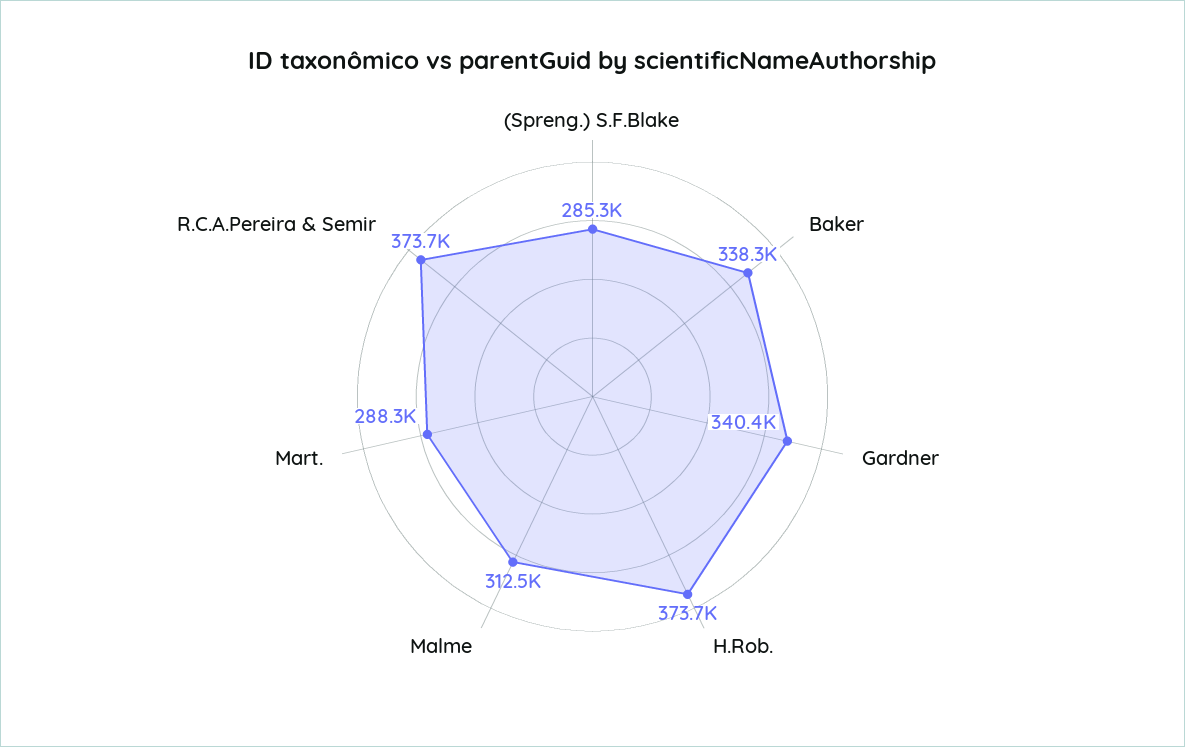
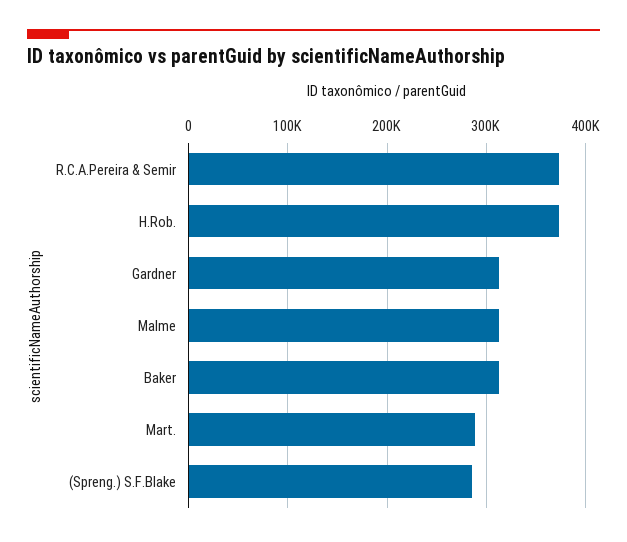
  {
    "(Spreng.) S.F.Blake": 285300,
-   "Baker": 338300,
+   "Baker": 310000,
-   "Gardner": 340400,
+   "Gardner": 310000,
    "H.Rob.": 373700,
    "Malme": 312500,
    "Mart.": 288300,
    "R.C.A.Pereira & Semir": 373700
  }

